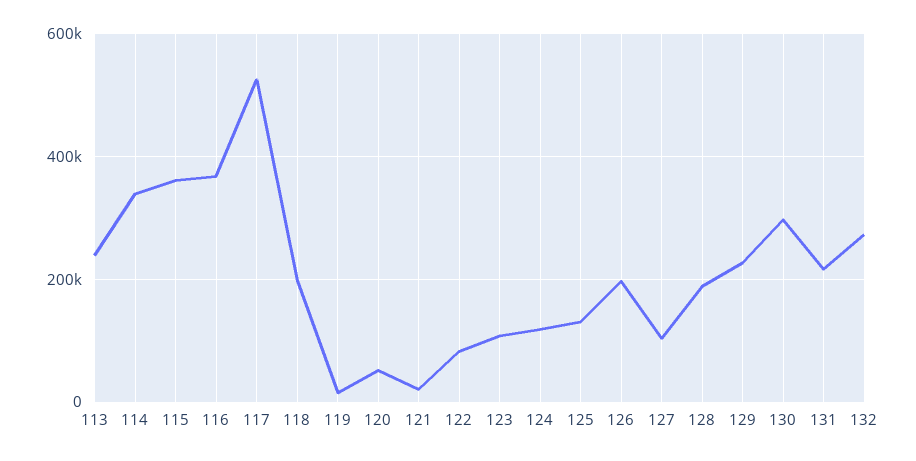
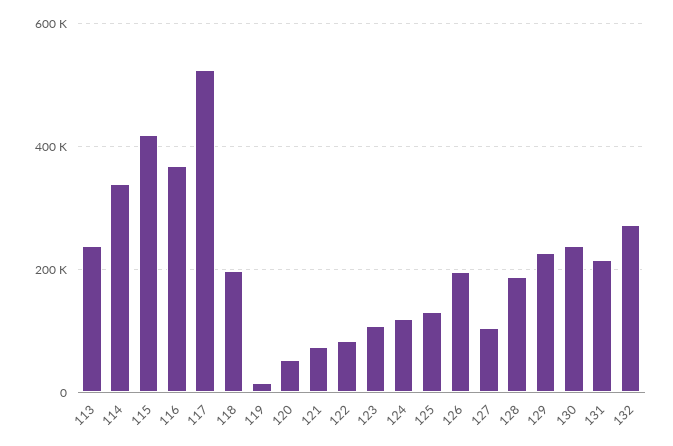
  {
    "113": 240000,
    "114": 340000,
-   "115": 360000,
+   "115": 420000,
    "116": 360000,
    "117": 520000,
    "118": 200000,
    "119": 20000,
    "120": 60000,
-   "121": 20000,
+   "121": 80000,
    "122": 80000,
    "123": 100000,
    "124": 120000,
    "125": 140000,
    "126": 200000,
    "127": 100000,
    "128": 180000,
    "129": 220000,
-   "130": 300000,
+   "130": 240000,
    "131": 220000,
    "132": 280000
  }

